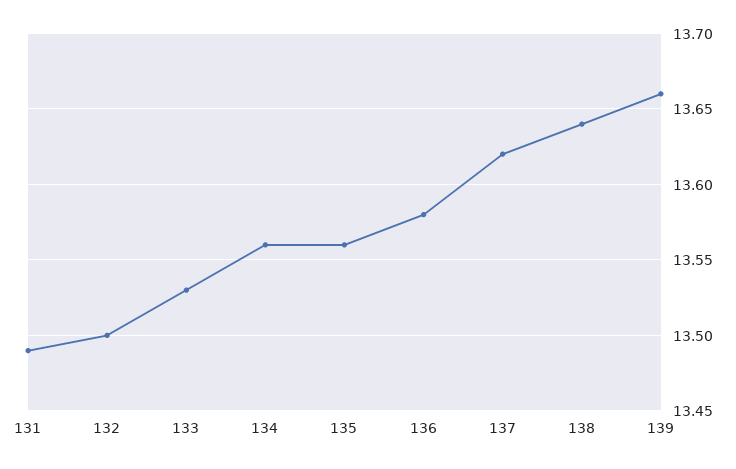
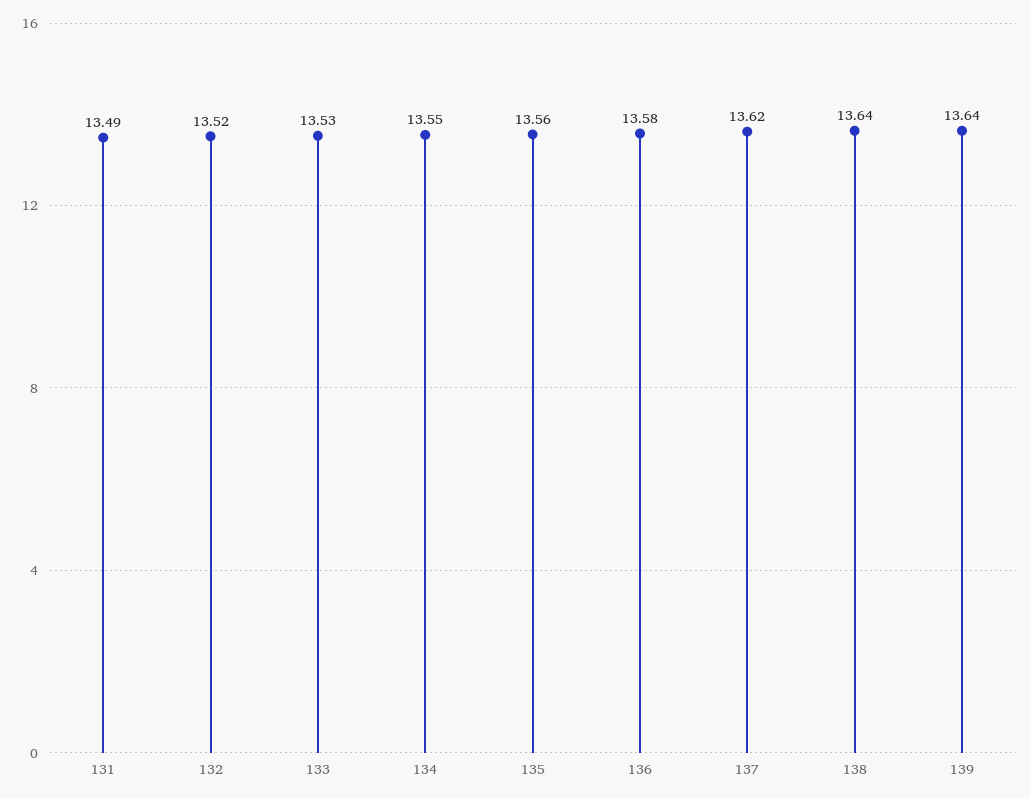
  {
    "131": 13.49,
-   "132": 13.5,
+   "132": 13.52,
    "133": 13.53,
-   "134": 13.56,
+   "134": 13.55,
    "135": 13.56,
    "136": 13.58,
    "137": 13.62,
    "138": 13.64,
-   "139": 13.66
+   "139": 13.64
  }

